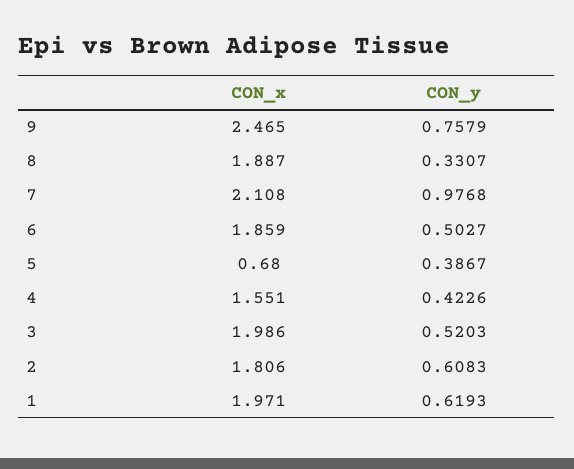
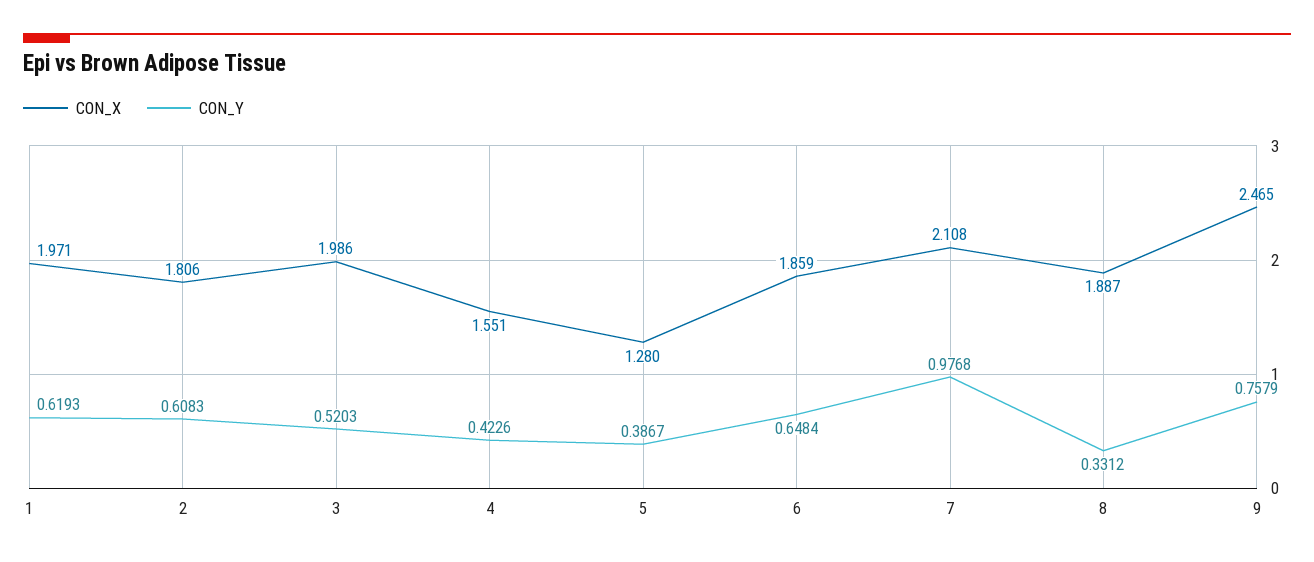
  {
    "CON_x": {
      "9": 2.465,
      "8": 1.887,
      "7": 2.108,
      "6": 1.859,
-     "5": 0.68,
+     "5": 1.28,
      "4": 1.551,
      "3": 1.986,
      "2": 1.806,
      "1": 1.971
    },
    "CON_y": {
      "9": 0.7579,
-     "8": 0.3307,
+     "8": 0.3312,
      "7": 0.9768,
-     "6": 0.5027,
+     "6": 0.6484,
      "5": 0.3867,
      "4": 0.4226,
      "3": 0.5203,
      "2": 0.6083,
      "1": 0.6193
    }
  }

